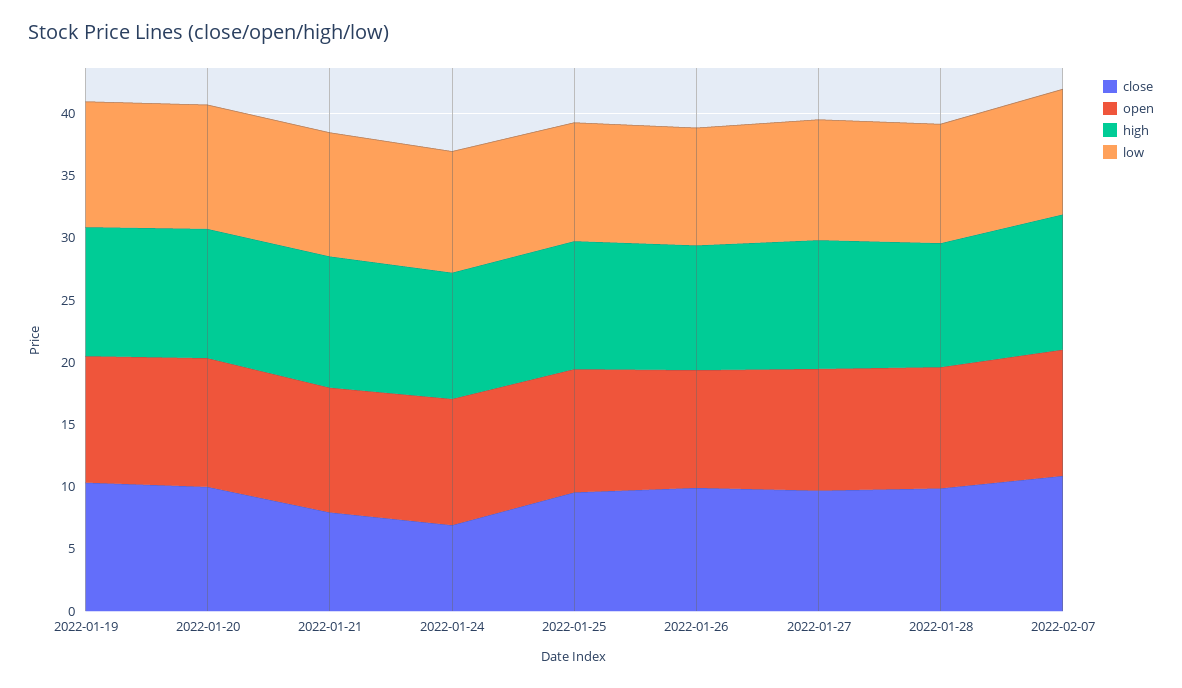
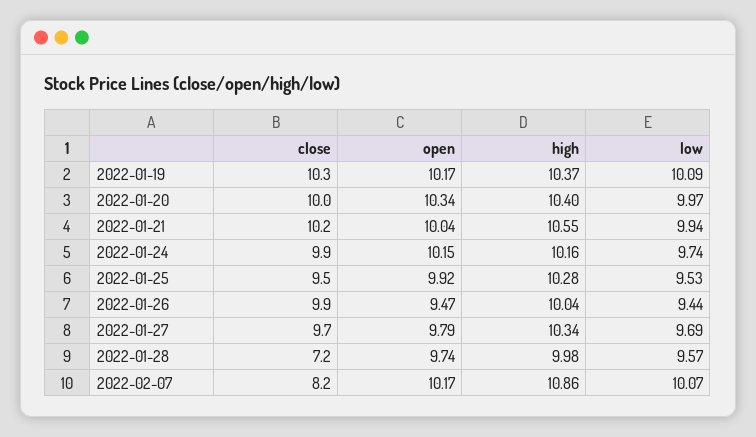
  {
    "close": {
      "2022-01-19": 10.3,
      "2022-01-20": 10,
-     "2022-01-21": 8,
+     "2022-01-21": 10.2,
-     "2022-01-24": 7,
+     "2022-01-24": 9.9,
      "2022-01-25": 9.5,
      "2022-01-26": 9.9,
      "2022-01-27": 9.7,
-     "2022-01-28": 10,
+     "2022-01-28": 7.2,
-     "2022-02-07": 11
+     "2022-02-07": 8.2
    },
    "open": {
      "2022-01-19": 10.17,
      "2022-01-20": 10.34,
      "2022-01-21": 10.04,
      "2022-01-24": 10.15,
      "2022-01-25": 9.92,
      "2022-01-26": 9.47,
      "2022-01-27": 9.79,
      "2022-01-28": 9.74,
      "2022-02-07": 10.17
    },
    "high": {
      "2022-01-19": 10.37,
      "2022-01-20": 10.4,
      "2022-01-21": 10.55,
      "2022-01-24": 10.16,
      "2022-01-25": 10.28,
      "2022-01-26": 10.04,
      "2022-01-27": 10.34,
      "2022-01-28": 9.98,
      "2022-02-07": 10.86
    },
    "low": {
      "2022-01-19": 10.09,
      "2022-01-20": 9.97,
      "2022-01-21": 9.94,
      "2022-01-24": 9.74,
      "2022-01-25": 9.53,
      "2022-01-26": 9.44,
      "2022-01-27": 9.69,
      "2022-01-28": 9.57,
      "2022-02-07": 10.07
    }
  }

